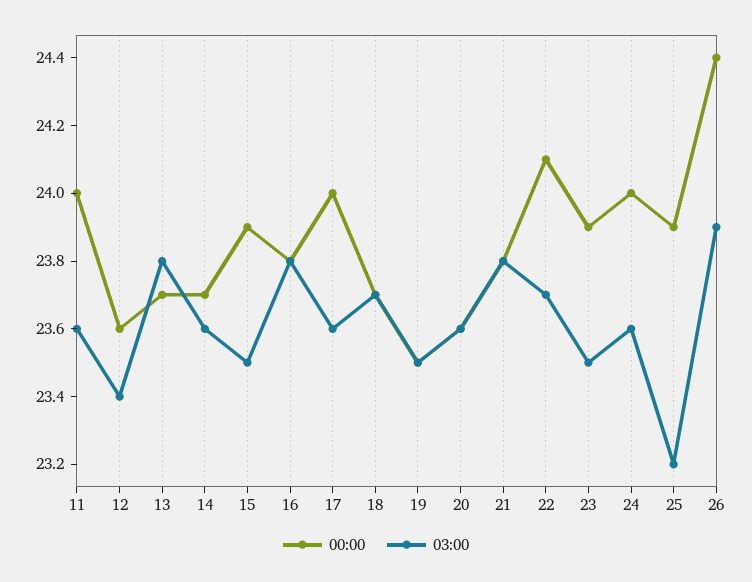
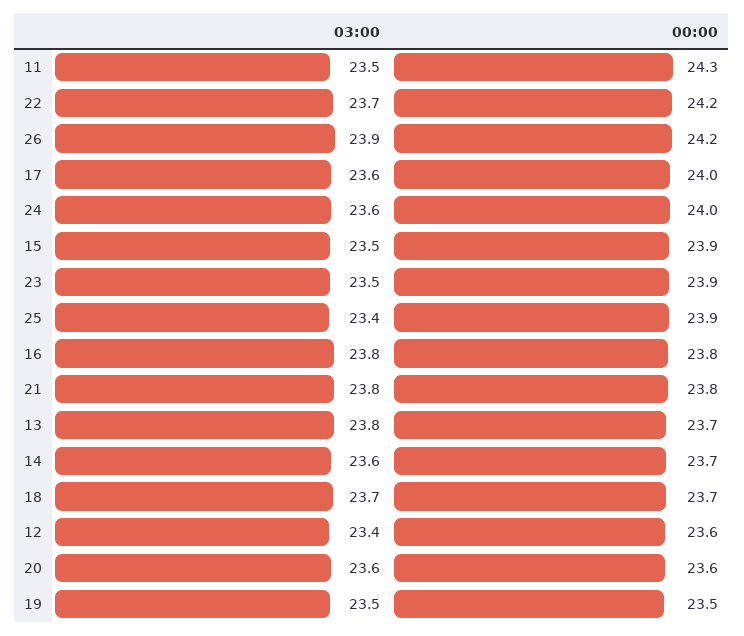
  {
    "00:00": {
-     "11": 24,
+     "11": 24.3,
      "12": 23.6,
      "13": 23.7,
      "14": 23.7,
      "15": 23.9,
      "16": 23.8,
      "17": 24,
      "18": 23.7,
      "19": 23.5,
      "20": 23.6,
      "21": 23.8,
-     "22": 24.1,
+     "22": 24.2,
      "23": 23.9,
      "24": 24,
      "25": 23.9,
-     "26": 24.4
+     "26": 24.2
    },
    "03:00": {
-     "11": 23.6,
+     "11": 23.5,
      "12": 23.4,
      "13": 23.8,
      "14": 23.6,
      "15": 23.5,
      "16": 23.8,
      "17": 23.6,
      "18": 23.7,
      "19": 23.5,
      "20": 23.6,
      "21": 23.8,
      "22": 23.7,
      "23": 23.5,
      "24": 23.6,
-     "25": 23.2,
+     "25": 23.4,
      "26": 23.9
    }
  }

